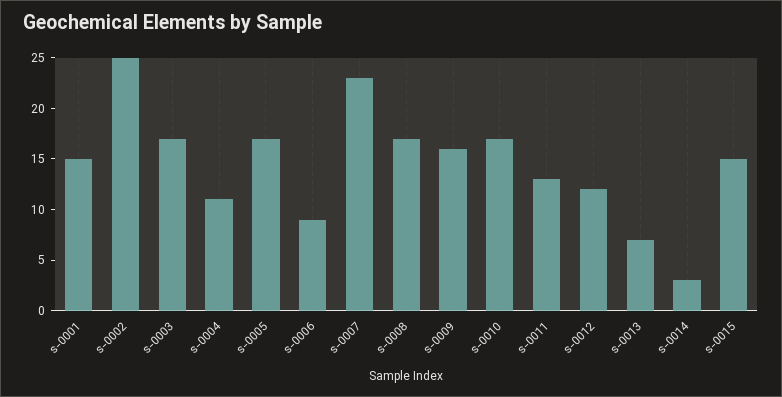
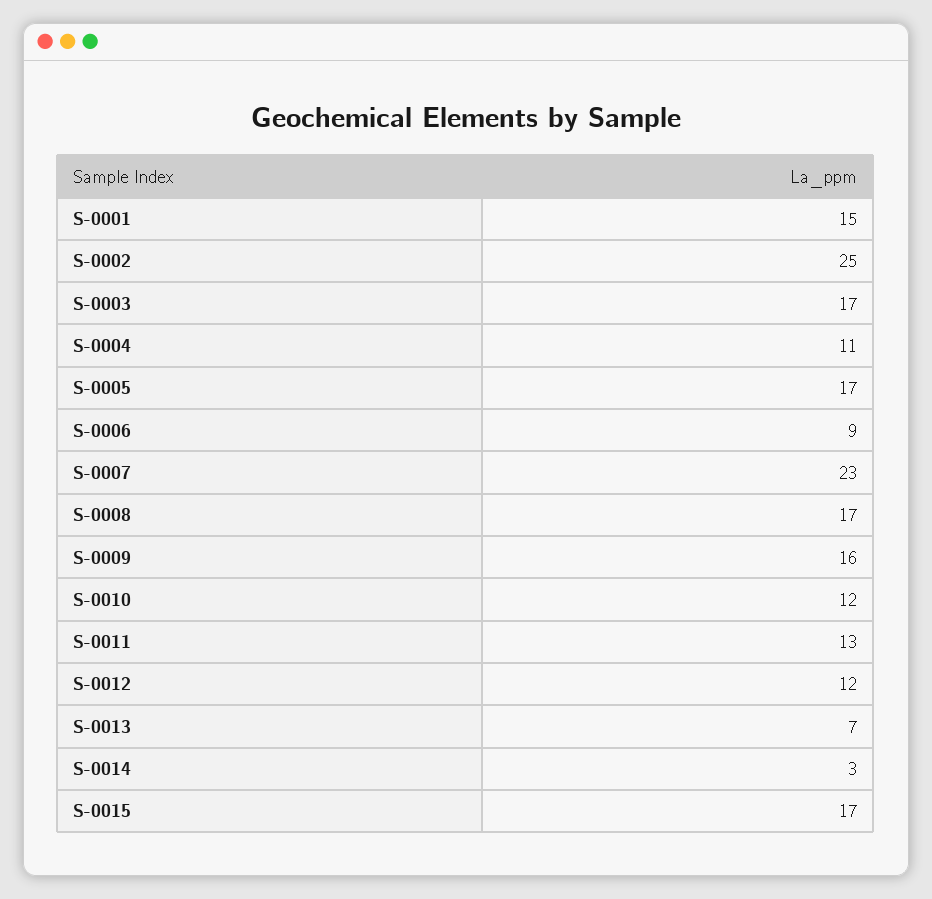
  {
    "s-0001": 15,
    "s-0002": 25,
    "s-0003": 17,
    "s-0004": 11,
    "s-0005": 17,
    "s-0006": 9,
    "s-0007": 23,
    "s-0008": 17,
    "s-0009": 16,
-   "s-0010": 17,
+   "s-0010": 12,
    "s-0011": 13,
    "s-0012": 12,
    "s-0013": 7,
    "s-0014": 3,
-   "s-0015": 15
+   "s-0015": 17
  }

